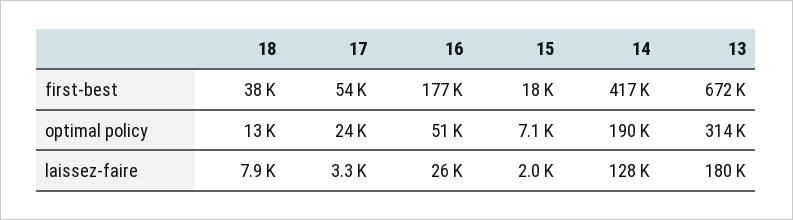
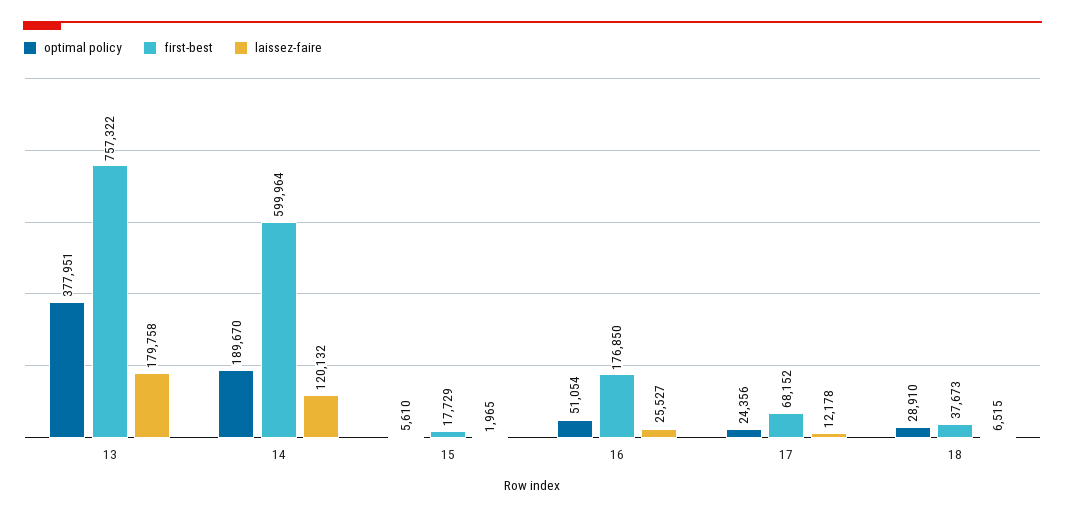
  {
    "first-best": {
      "18": 37673,
-     "17": 54000,
+     "17": 68152,
      "16": 176850,
      "15": 17729,
-     "14": 417000,
+     "14": 599964,
-     "13": 672000
+     "13": 757322
    },
    "optimal policy": {
-     "18": 13000,
+     "18": 28910,
      "17": 24356,
      "16": 51054,
-     "15": 7100,
+     "15": 5610,
      "14": 189670,
-     "13": 314000
+     "13": 377951
    },
    "laissez-faire": {
-     "18": 7900,
+     "18": 6515,
-     "17": 3300,
+     "17": 12178,
      "16": 25527,
      "15": 1965,
-     "14": 128000,
+     "14": 120132,
      "13": 179758
    }
  }

